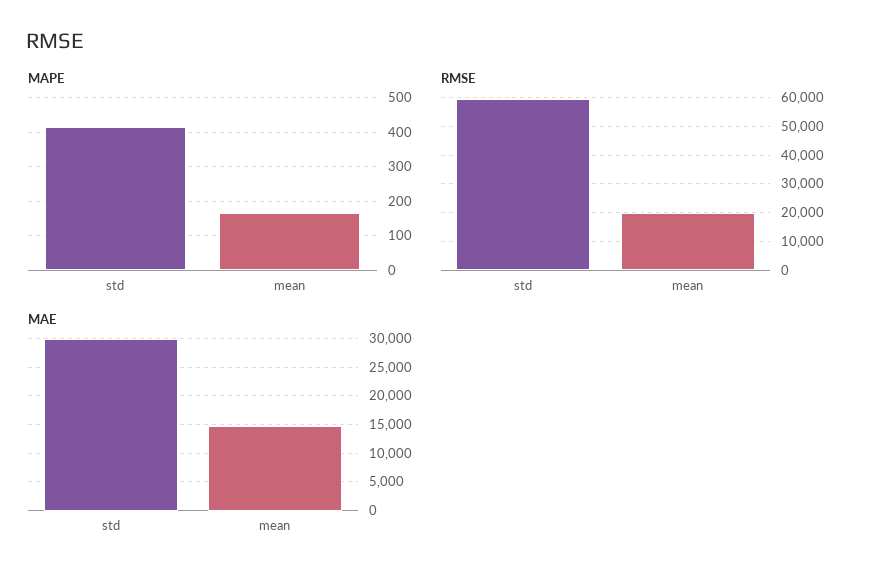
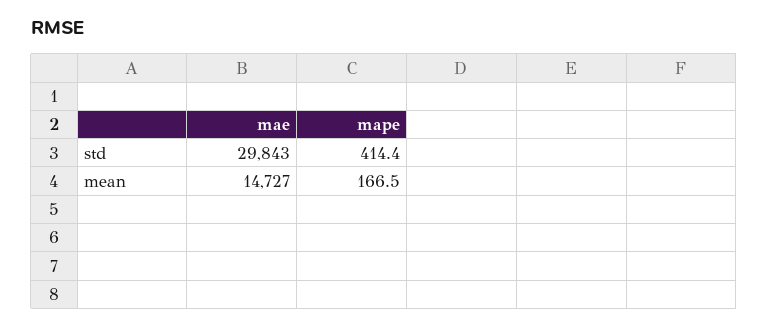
  {
    "MAPE": {
      "std": 414.4,
      "mean": 166.5
    },
-   "RMSE": {
-     "std": 60000,
-     "mean": 20000
-   },
    "MAE": {
      "std": 29843,
      "mean": 14727
    }
  }

